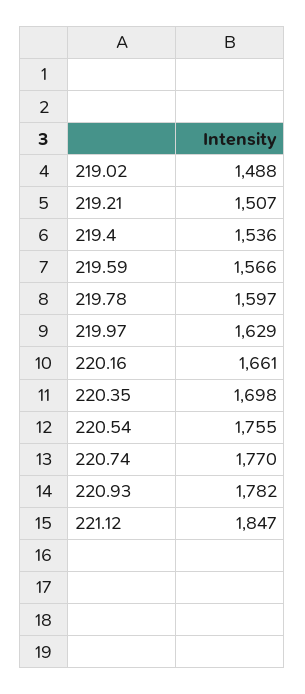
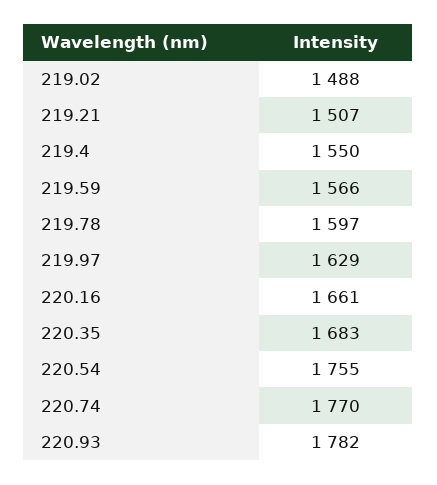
  {
    "219.02": 1488,
    "219.21": 1507,
-   "219.4": 1536,
+   "219.4": 1550,
    "219.59": 1566,
    "219.78": 1597,
    "219.97": 1629,
    "220.16": 1661,
-   "220.35": 1698,
+   "220.35": 1683,
    "220.54": 1755,
    "220.74": 1770,
-   "220.93": 1782,
+   "220.93": 1782
-   "221.12": 1847
  }

